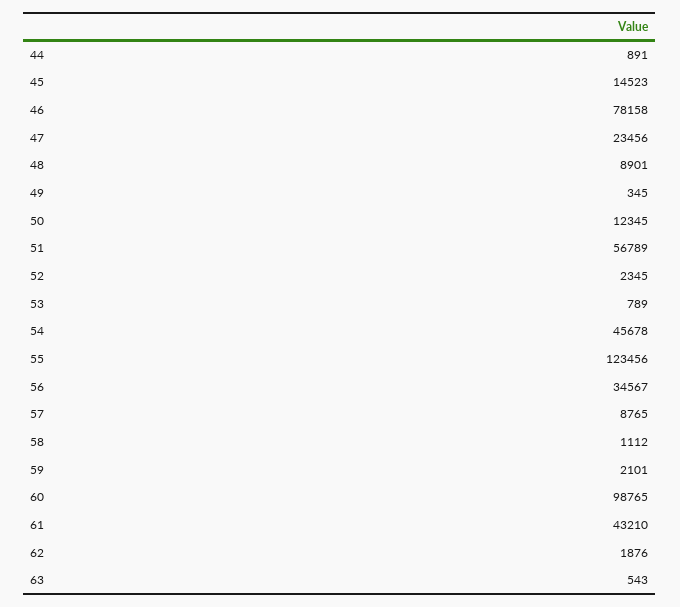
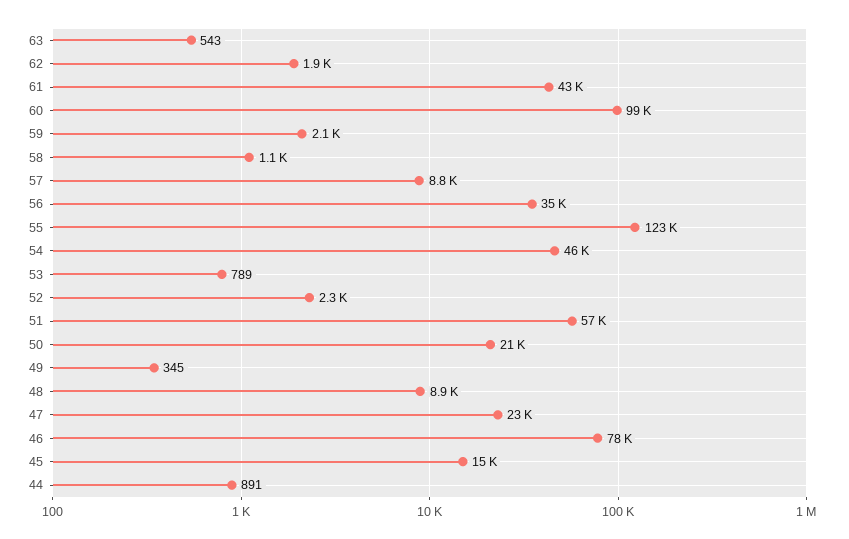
  {
    "44": 891,
    "45": 14523,
    "46": 78158,
    "47": 23456,
    "48": 8901,
    "49": 345,
-   "50": 12345,
+   "50": 21000,
    "51": 56789,
    "52": 2345,
    "53": 789,
    "54": 45678,
    "55": 123456,
    "56": 34567,
    "57": 8765,
    "58": 1112,
    "59": 2101,
    "60": 98765,
    "61": 43210,
    "62": 1876,
    "63": 543
  }

